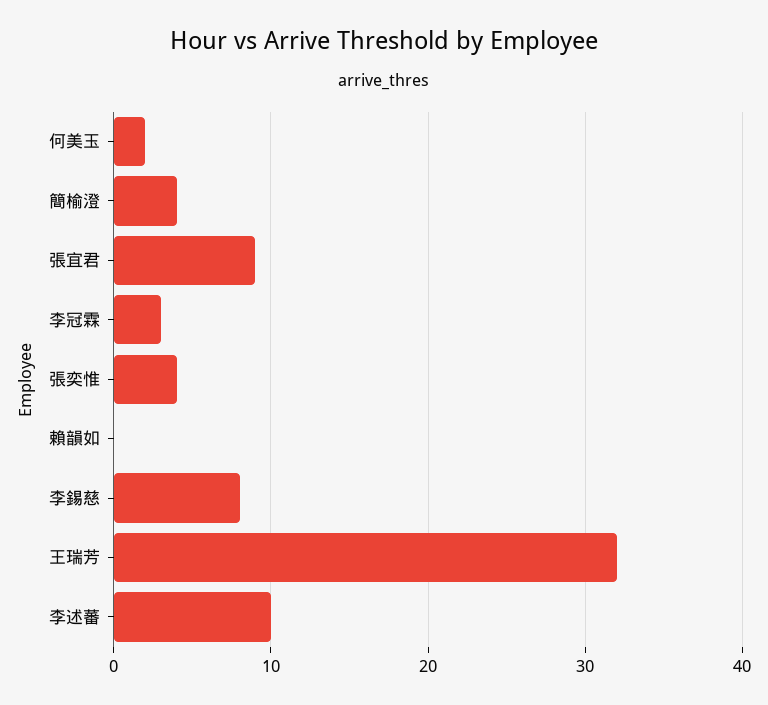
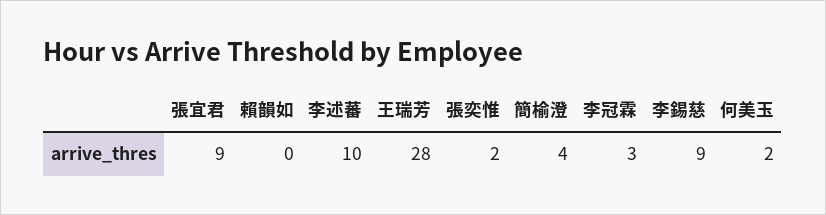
  {
    "何美玉": 2,
    "簡榆澄": 4,
    "張宜君": 9,
    "李冠霖": 3,
-   "張奕惟": 4,
+   "張奕惟": 2,
    "賴韻如": 0,
-   "李錫慈": 8,
+   "李錫慈": 9,
-   "王瑞芳": 32,
+   "王瑞芳": 28,
    "李述蕃": 10
  }

